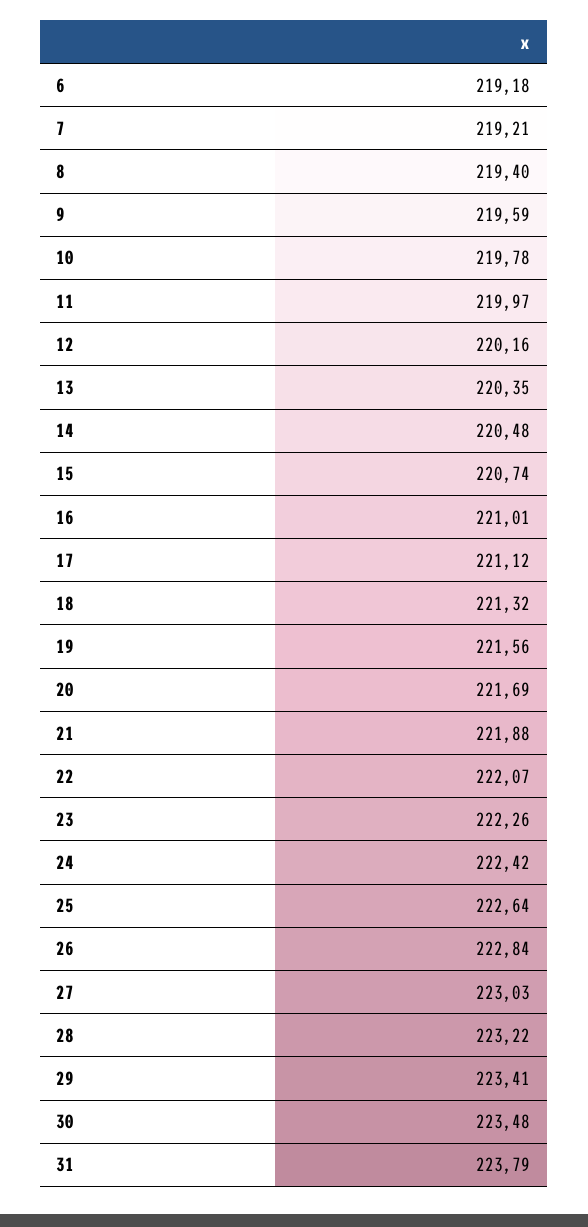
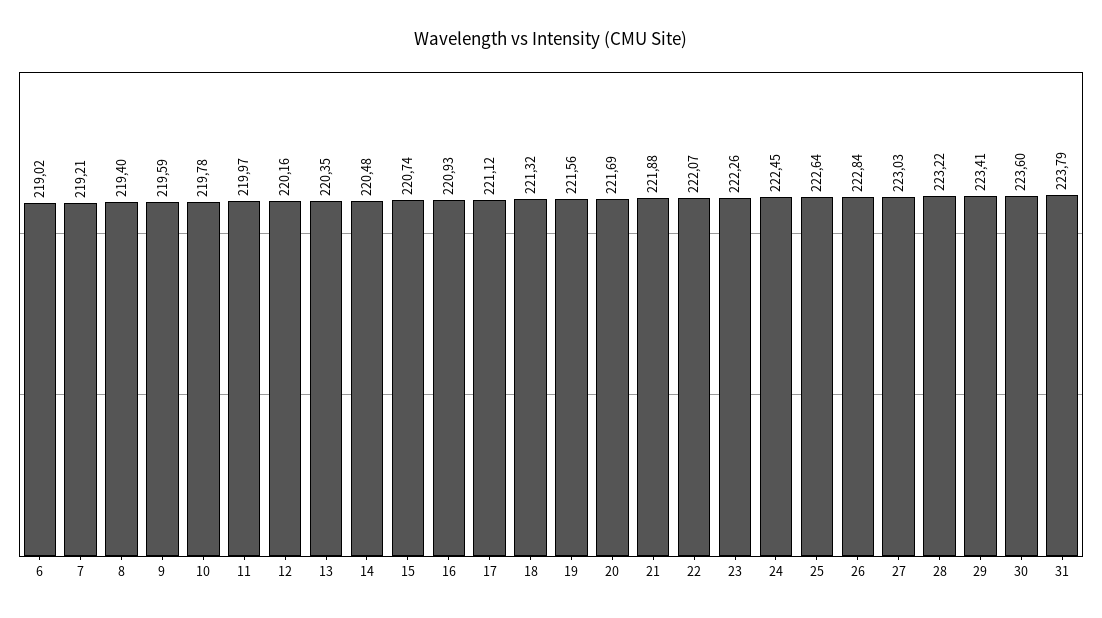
  {
-   "6": 219.18,
+   "6": 219.02,
    "7": 219.21,
    "8": 219.4,
    "9": 219.59,
    "10": 219.78,
    "11": 219.97,
    "12": 220.16,
    "13": 220.35,
    "14": 220.48,
    "15": 220.74,
-   "16": 221.01,
+   "16": 220.93,
    "17": 221.12,
    "18": 221.32,
    "19": 221.56,
    "20": 221.69,
    "21": 221.88,
    "22": 222.07,
    "23": 222.26,
-   "24": 222.42,
+   "24": 222.45,
    "25": 222.64,
    "26": 222.84,
    "27": 223.03,
    "28": 223.22,
    "29": 223.41,
-   "30": 223.48,
+   "30": 223.6,
    "31": 223.79
  }

